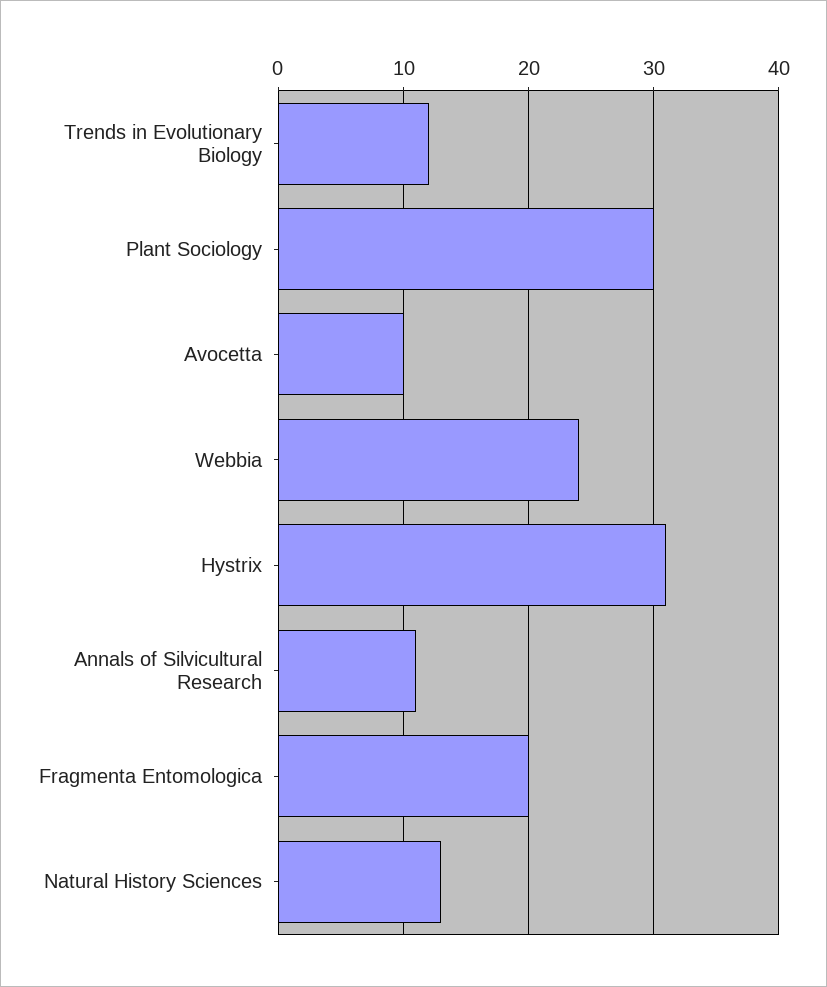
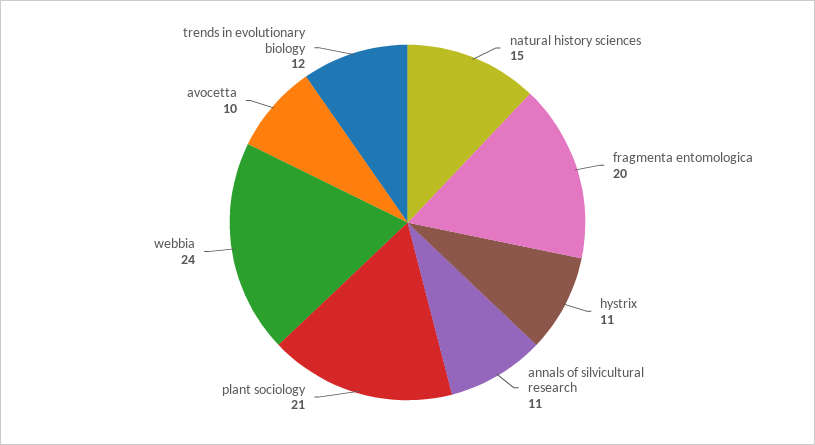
  {
    "Trends in Evolutionary Biology": 12,
-   "Plant Sociology": 30,
+   "Plant Sociology": 21,
    "Avocetta": 10,
    "Webbia": 24,
-   "Hystrix": 31,
+   "Hystrix": 11,
    "Annals of Silvicultural Research": 11,
    "Fragmenta Entomologica": 20,
-   "Natural History Sciences": 13
+   "Natural History Sciences": 15
  }

